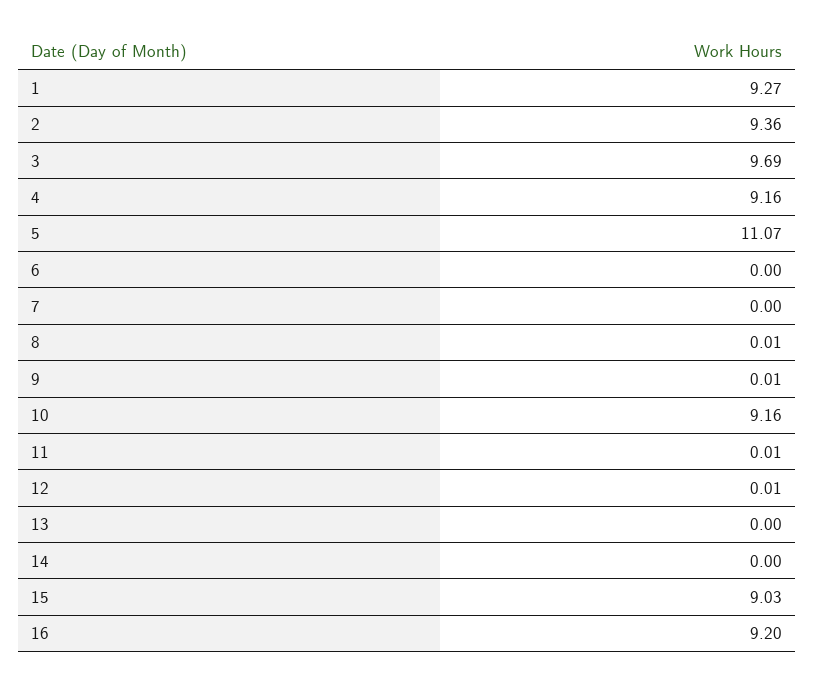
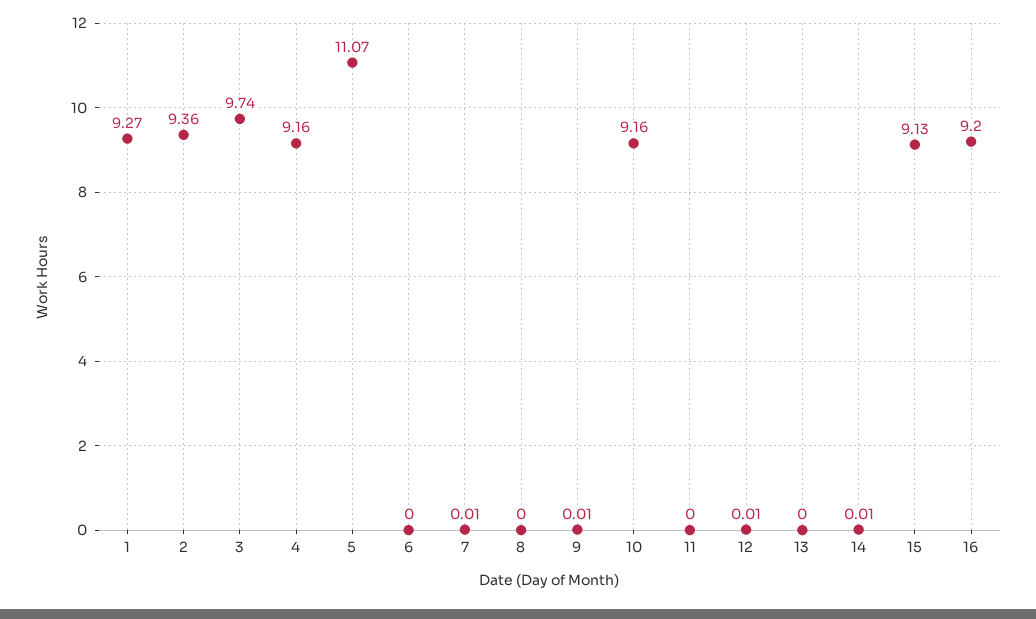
  {
    "1": 9.27,
    "2": 9.36,
-   "3": 9.69,
+   "3": 9.74,
    "4": 9.16,
    "5": 11.07,
    "6": 0,
-   "7": 0,
+   "7": 0.01,
-   "8": 0.01,
+   "8": 0,
    "9": 0.01,
    "10": 9.16,
-   "11": 0.01,
+   "11": 0,
    "12": 0.01,
    "13": 0,
-   "14": 0,
+   "14": 0.01,
-   "15": 9.03,
+   "15": 9.13,
    "16": 9.2
  }

